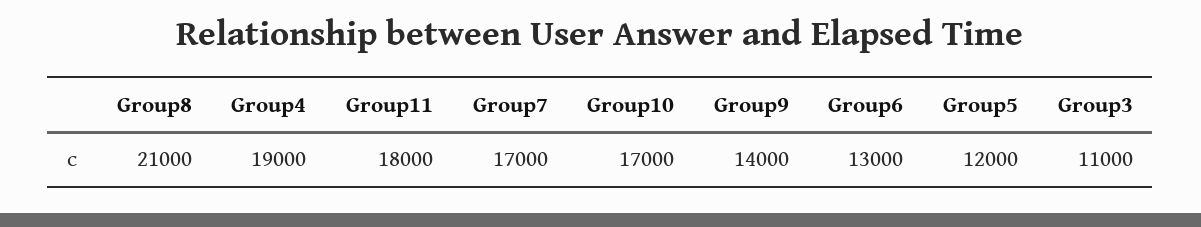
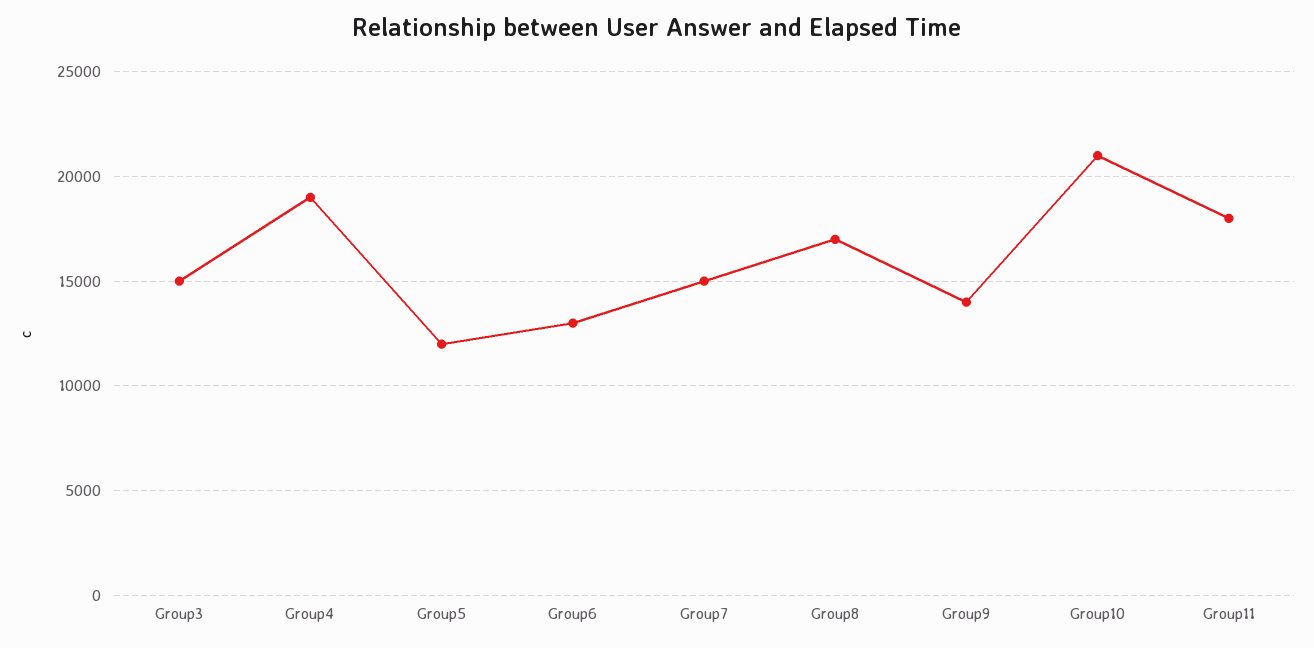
  {
-   "Group8": 21000,
+   "Group8": 17000,
    "Group4": 19000,
    "Group11": 18000,
-   "Group7": 17000,
+   "Group7": 15000,
-   "Group10": 17000,
+   "Group10": 21000,
    "Group9": 14000,
    "Group6": 13000,
    "Group5": 12000,
-   "Group3": 11000
+   "Group3": 15000
  }

